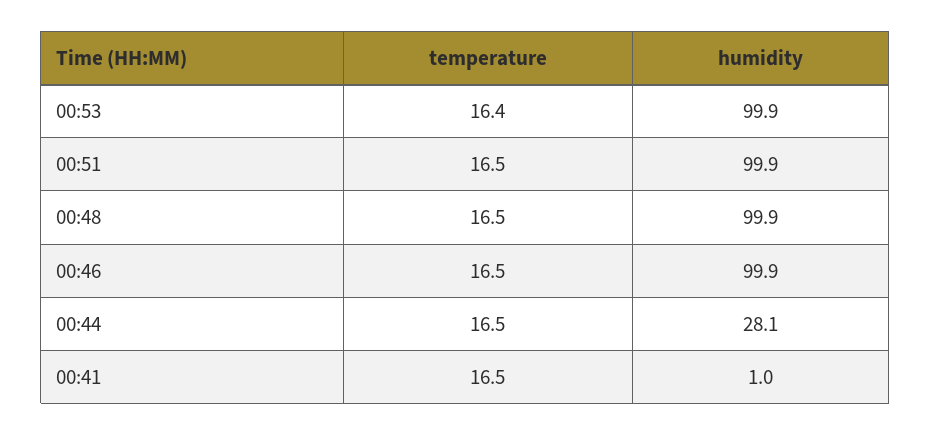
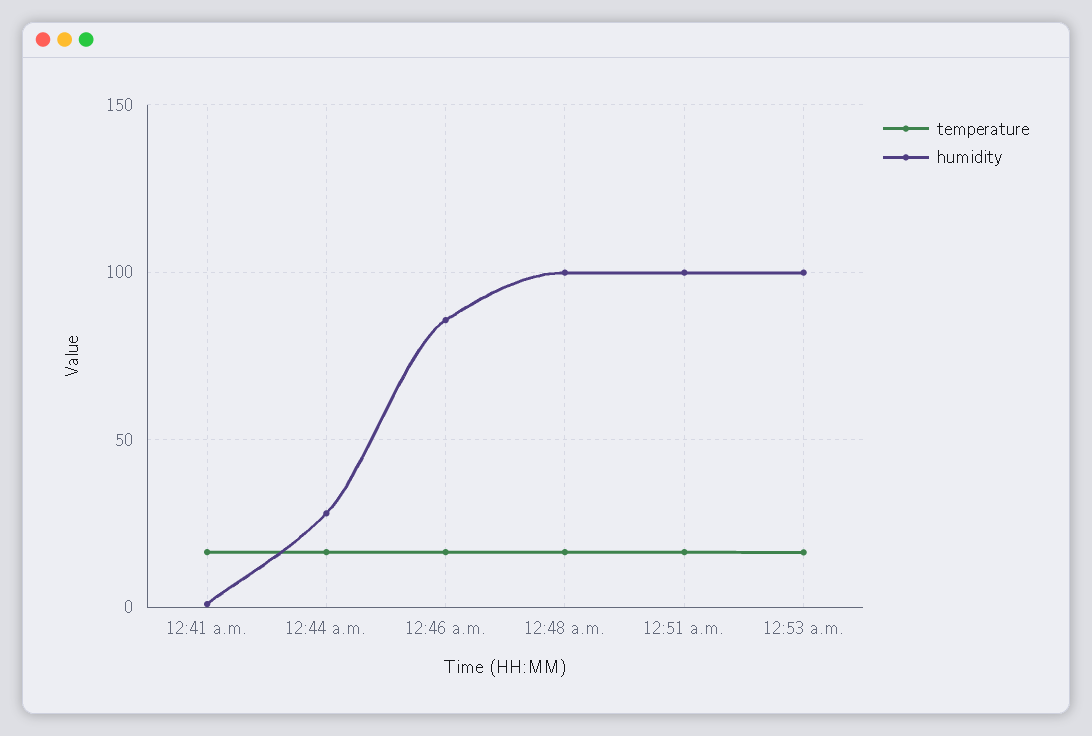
  {
    "temperature": {
      "00:53": 16.4,
      "00:51": 16.5,
      "00:48": 16.5,
      "00:46": 16.5,
      "00:44": 16.5,
      "00:41": 16.5
    },
    "humidity": {
      "00:53": 99.9,
      "00:51": 99.9,
      "00:48": 99.9,
-     "00:46": 99.9,
+     "00:46": 85,
      "00:44": 28.1,
      "00:41": 1
    }
  }

